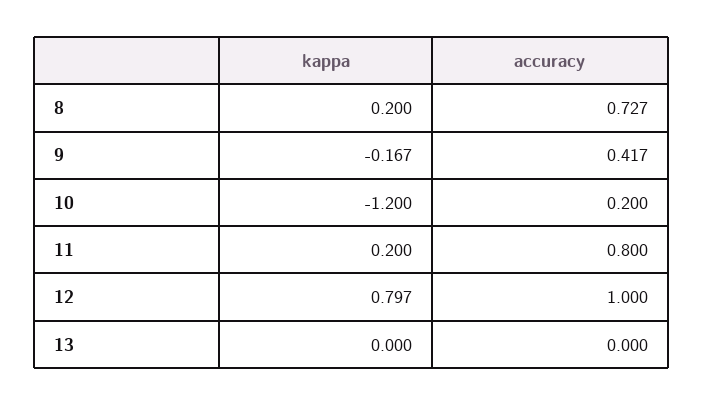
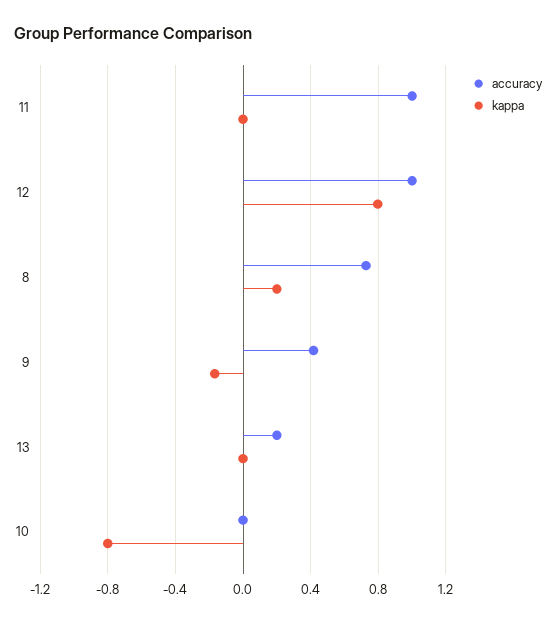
  {
    "kappa": {
      "8": 0.2,
      "9": -0.167,
-     "10": -1.2,
+     "10": -0.8,
-     "11": 0.2,
+     "11": 0,
      "12": 0.797,
      "13": 0
    },
    "accuracy": {
      "8": 0.727,
      "9": 0.417,
-     "10": 0.2,
+     "10": 0,
-     "11": 0.8,
+     "11": 1,
      "12": 1,
-     "13": 0
+     "13": 0.2
    }
  }

